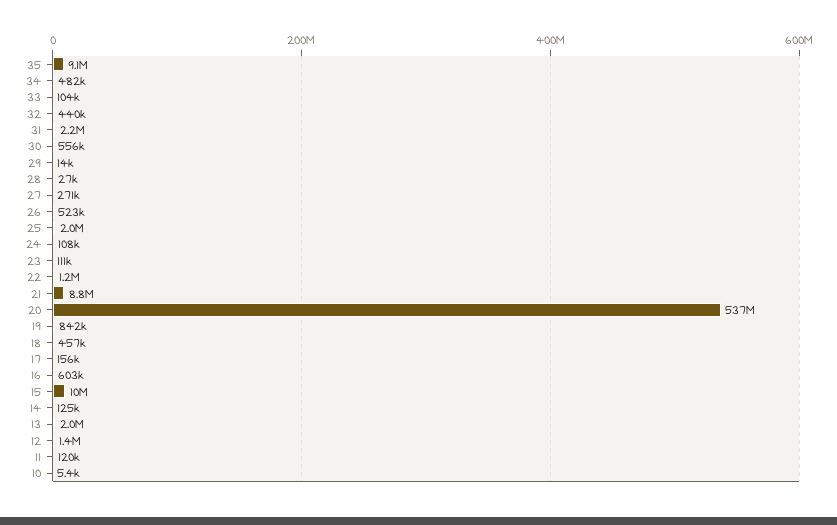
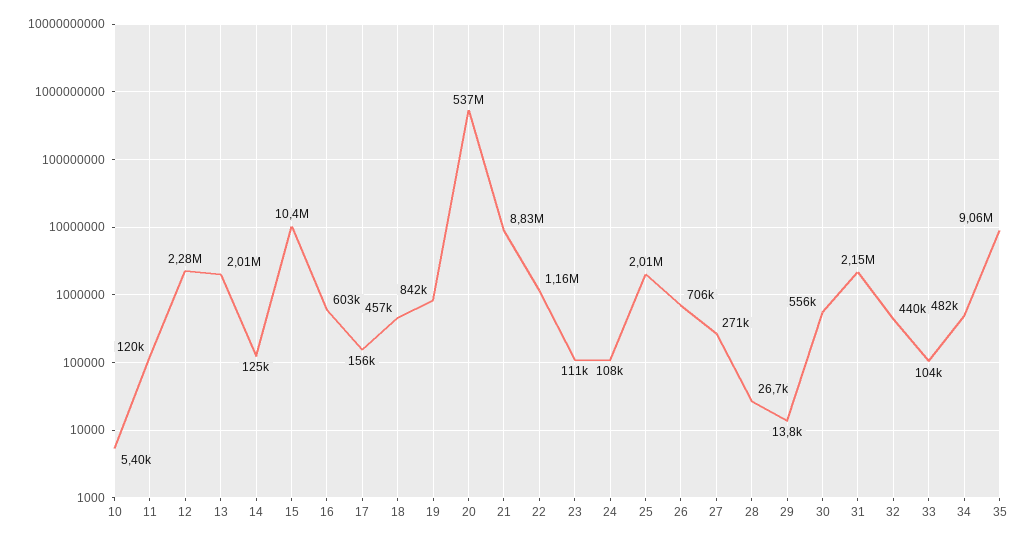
  {
    "35": 9060000,
    "34": 482000,
    "33": 104000,
    "32": 440000,
    "31": 2150000,
    "30": 556000,
    "29": 13800,
    "28": 26700,
    "27": 271000,
-   "26": 523000,
+   "26": 706000,
    "25": 2010000,
    "24": 108000,
    "23": 111000,
    "22": 1160000,
    "21": 8830000,
    "20": 537000000,
    "19": 842000,
    "18": 457000,
    "17": 156000,
    "16": 603000,
    "15": 10400000,
    "14": 125000,
    "13": 2010000,
-   "12": 1400000,
+   "12": 2280000,
    "11": 120000,
    "10": 5400
  }

